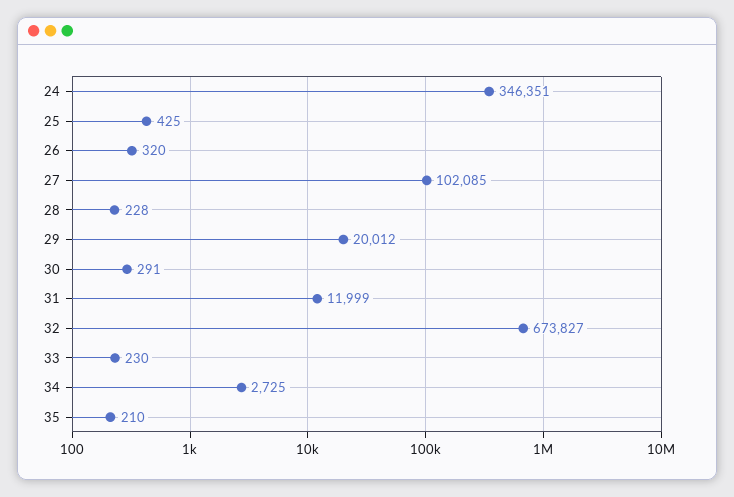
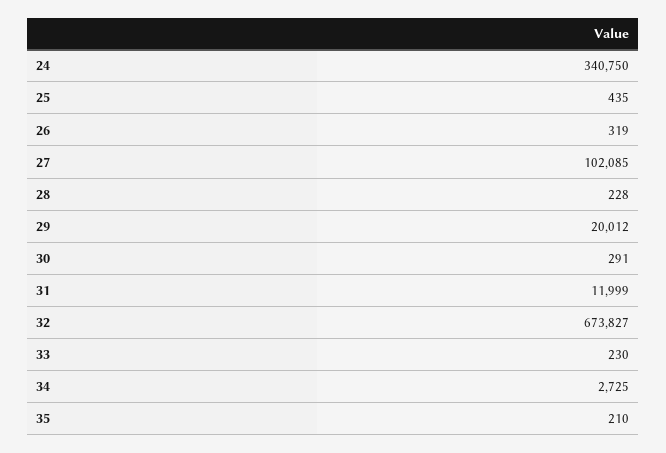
  {
-   "24": 346351,
+   "24": 340750,
-   "25": 425,
+   "25": 435,
-   "26": 320,
+   "26": 319,
    "27": 102085,
    "28": 228,
    "29": 20012,
    "30": 291,
    "31": 11999,
    "32": 673827,
    "33": 230,
    "34": 2725,
    "35": 210
  }

